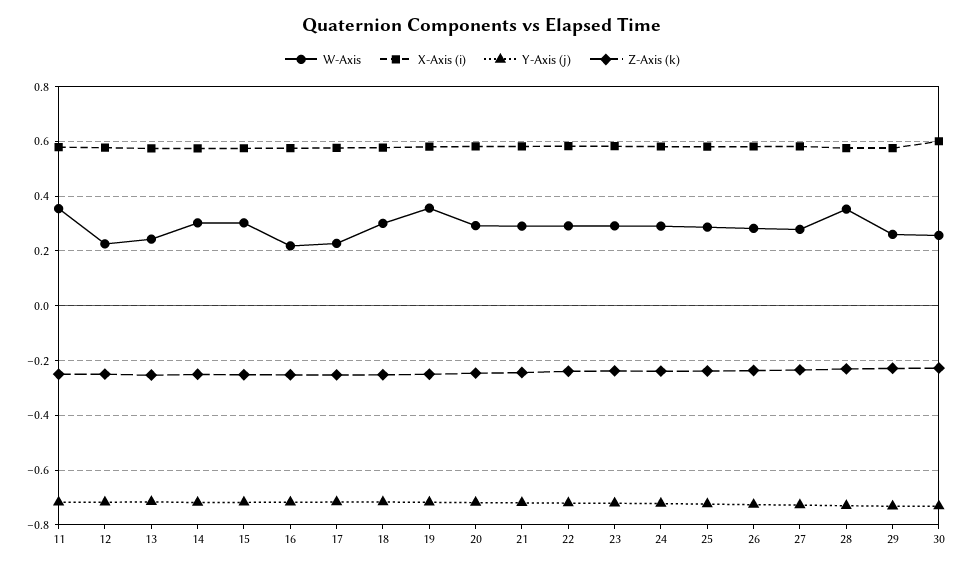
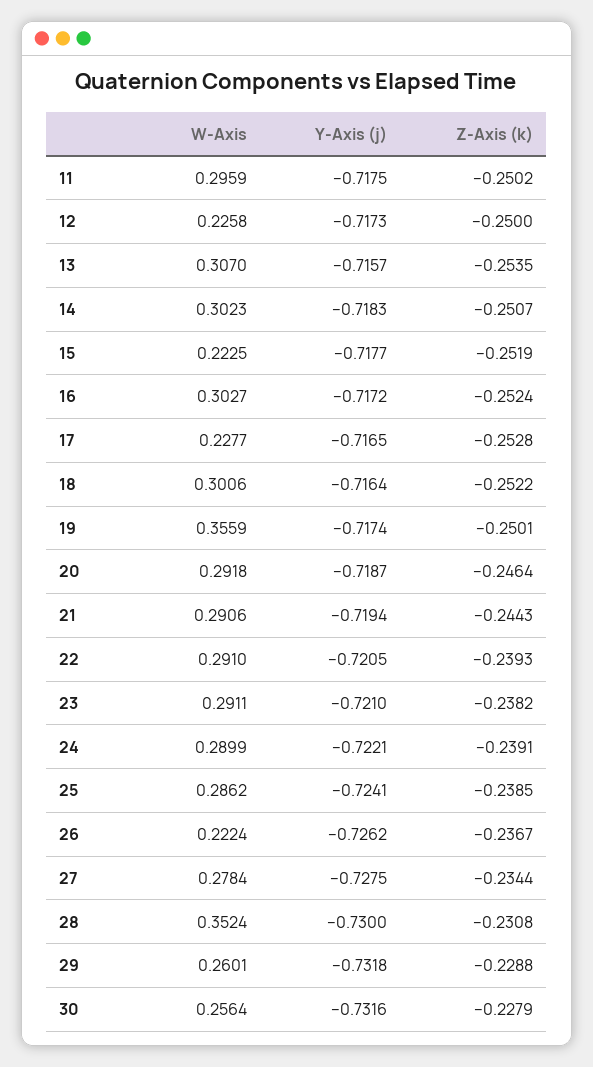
  {
    "W-Axis": {
-     "11": 0.35,
+     "11": 0.2959,
      "12": 0.2258,
-     "13": 0.25,
+     "13": 0.307,
      "14": 0.3023,
-     "15": 0.3,
+     "15": 0.2225,
-     "16": 0.225,
+     "16": 0.3027,
      "17": 0.2277,
      "18": 0.3006,
      "19": 0.3559,
      "20": 0.2918,
      "21": 0.2906,
      "22": 0.291,
      "23": 0.2911,
      "24": 0.2899,
      "25": 0.2862,
-     "26": 0.275,
+     "26": 0.2224,
      "27": 0.2784,
      "28": 0.3524,
      "29": 0.2601,
      "30": 0.2564
    },
-   "X-Axis (i)": {
-     "11": 0.575,
-     "12": 0.575,
-     "13": 0.575,
-     "14": 0.575,
-     "15": 0.575,
-     "16": 0.575,
-     "17": 0.575,
-     "18": 0.575,
-     "19": 0.575,
-     "20": 0.575,
-     "21": 0.575,
-     "22": 0.575,
-     "23": 0.575,
-     "24": 0.575,
-     "25": 0.575,
-     "26": 0.575,
-     "27": 0.575,
-     "28": 0.575,
-     "29": 0.575,
-     "30": 0.6
-   },
    "Y-Axis (j)": {
      "11": -0.7175,
      "12": -0.7173,
      "13": -0.7157,
      "14": -0.7183,
      "15": -0.7177,
      "16": -0.7172,
      "17": -0.7165,
      "18": -0.7164,
      "19": -0.7174,
      "20": -0.7187,
      "21": -0.7194,
      "22": -0.7205,
      "23": -0.721,
      "24": -0.7221,
      "25": -0.7241,
      "26": -0.7262,
      "27": -0.7275,
      "28": -0.73,
      "29": -0.7318,
      "30": -0.7316
    },
    "Z-Axis (k)": {
      "11": -0.2502,
      "12": -0.25,
      "13": -0.2535,
      "14": -0.2507,
      "15": -0.2519,
      "16": -0.2524,
      "17": -0.2528,
      "18": -0.2522,
      "19": -0.2501,
      "20": -0.2464,
      "21": -0.2443,
      "22": -0.2393,
      "23": -0.2382,
      "24": -0.2391,
      "25": -0.2385,
      "26": -0.2367,
      "27": -0.2344,
      "28": -0.2308,
      "29": -0.2288,
      "30": -0.2279
    }
  }

